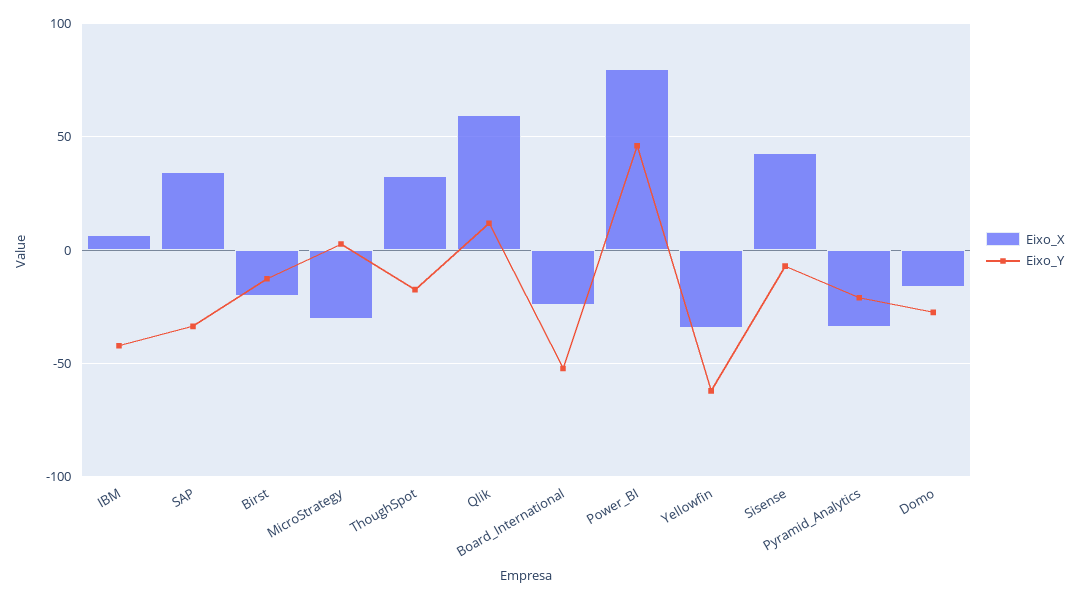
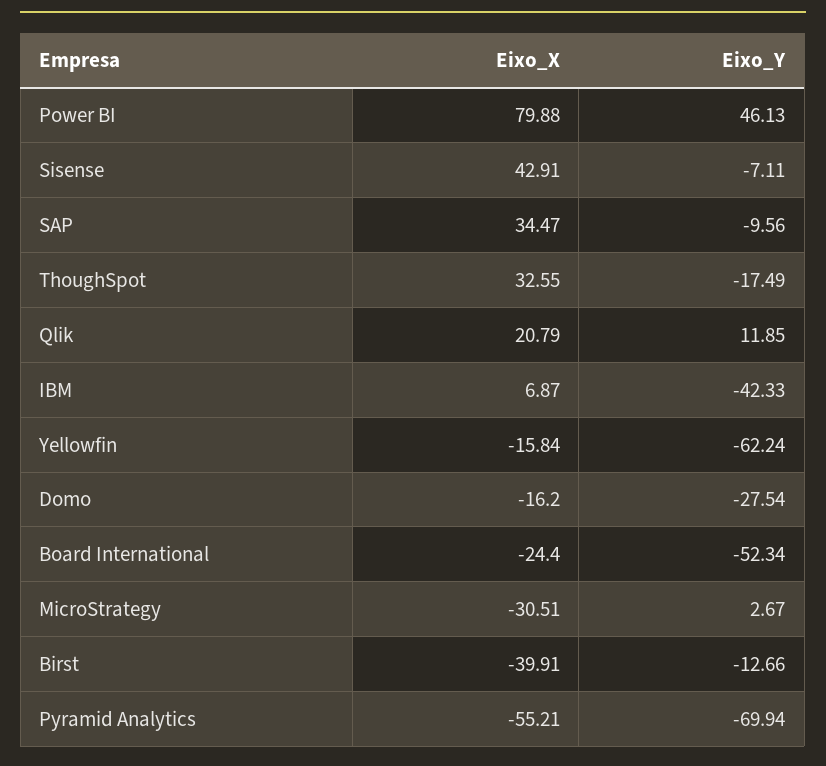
  {
    "Eixo_X": {
      "IBM": 6.87,
      "SAP": 34.47,
-     "Birst": -20,
+     "Birst": -39.91,
      "MicroStrategy": -30.51,
      "ThoughSpot": 32.55,
-     "Qlik": 60,
+     "Qlik": 20.79,
      "Board_International": -24.4,
      "Power_BI": 79.88,
-     "Yellowfin": -35,
+     "Yellowfin": -15.84,
      "Sisense": 42.91,
-     "Pyramid_Analytics": -35,
+     "Pyramid_Analytics": -55.21,
      "Domo": -16.2
    },
    "Eixo_Y": {
      "IBM": -42.33,
-     "SAP": -35,
+     "SAP": -9.56,
      "Birst": -12.66,
      "MicroStrategy": 2.67,
      "ThoughSpot": -17.49,
      "Qlik": 11.85,
      "Board_International": -52.34,
      "Power_BI": 46.13,
      "Yellowfin": -62.24,
      "Sisense": -7.11,
-     "Pyramid_Analytics": -20,
+     "Pyramid_Analytics": -69.94,
      "Domo": -27.54
    }
  }

